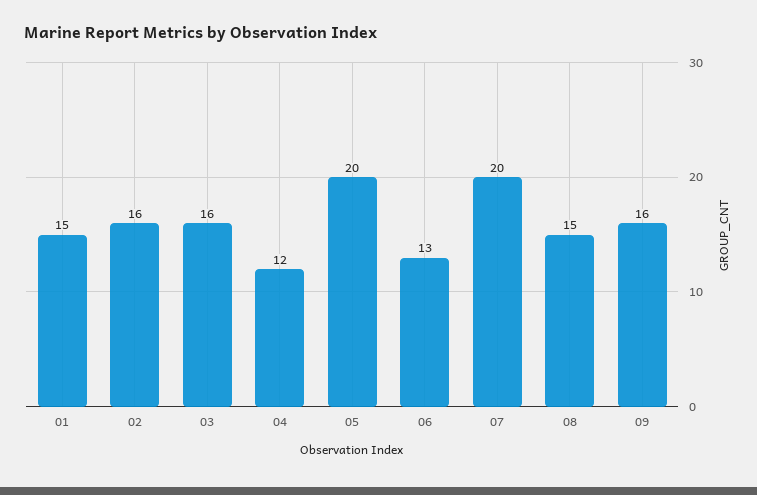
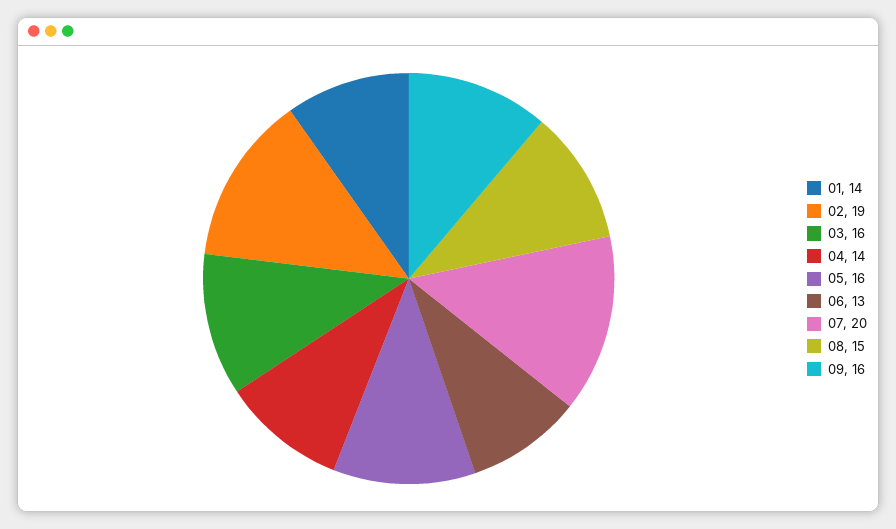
  {
-   "01": 15,
+   "01": 14,
-   "02": 16,
+   "02": 19,
    "03": 16,
-   "04": 12,
+   "04": 14,
-   "05": 20,
+   "05": 16,
    "06": 13,
    "07": 20,
    "08": 15,
    "09": 16
  }

